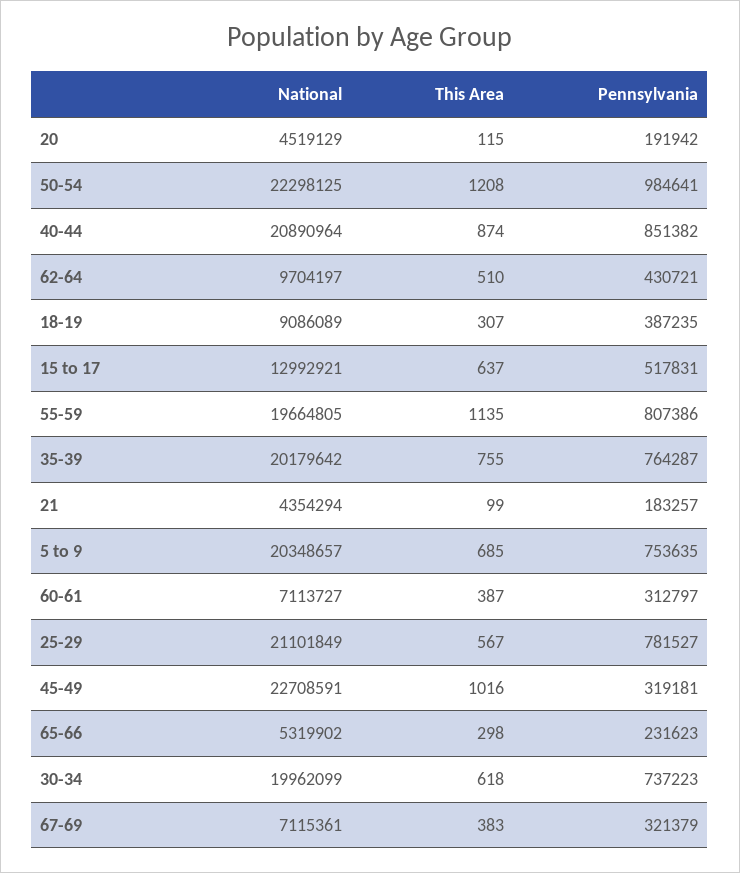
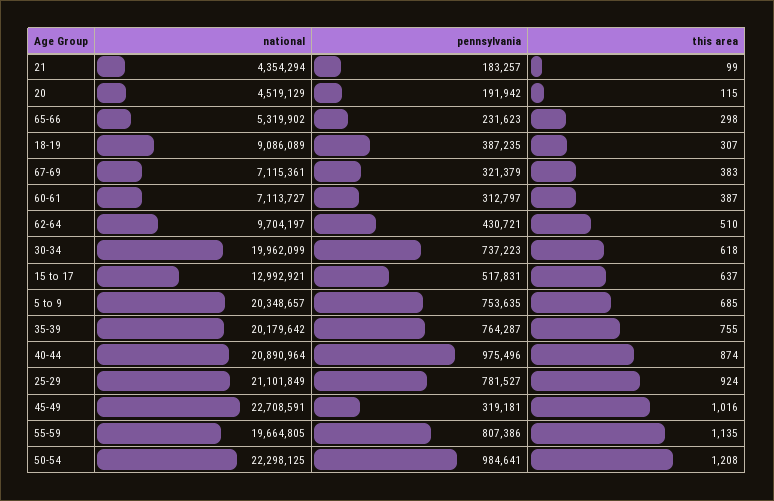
  {
    "National": {
      "20": 4519129,
      "50-54": 22298125,
      "40-44": 20890964,
      "62-64": 9704197,
      "18-19": 9086089,
      "15 to 17": 12992921,
      "55-59": 19664805,
      "35-39": 20179642,
      "21": 4354294,
      "5 to 9": 20348657,
      "60-61": 7113727,
      "25-29": 21101849,
      "45-49": 22708591,
      "65-66": 5319902,
      "30-34": 19962099,
      "67-69": 7115361
    },
    "This Area": {
      "20": 115,
      "50-54": 1208,
      "40-44": 874,
      "62-64": 510,
      "18-19": 307,
      "15 to 17": 637,
      "55-59": 1135,
      "35-39": 755,
      "21": 99,
      "5 to 9": 685,
      "60-61": 387,
-     "25-29": 567,
+     "25-29": 924,
      "45-49": 1016,
      "65-66": 298,
      "30-34": 618,
      "67-69": 383
    },
    "Pennsylvania": {
      "20": 191942,
      "50-54": 984641,
-     "40-44": 851382,
+     "40-44": 975496,
      "62-64": 430721,
      "18-19": 387235,
      "15 to 17": 517831,
      "55-59": 807386,
      "35-39": 764287,
      "21": 183257,
      "5 to 9": 753635,
      "60-61": 312797,
      "25-29": 781527,
      "45-49": 319181,
      "65-66": 231623,
      "30-34": 737223,
      "67-69": 321379
    }
  }

